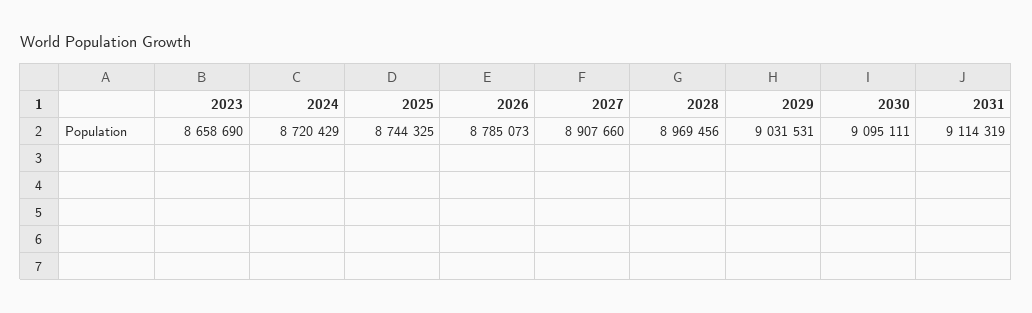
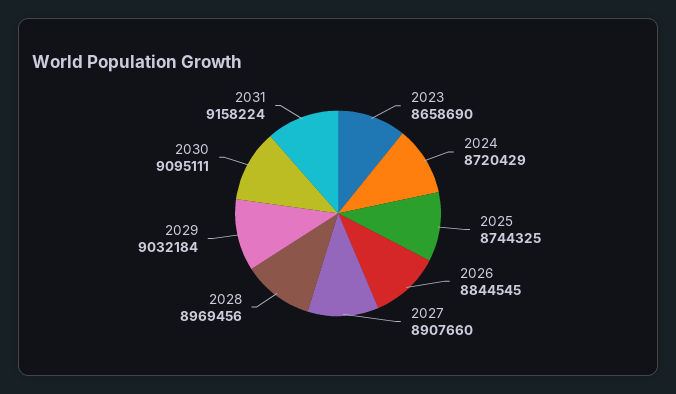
  {
    "2023": 8658690,
    "2024": 8720429,
    "2025": 8744325,
-   "2026": 8785073,
+   "2026": 8844545,
    "2027": 8907660,
    "2028": 8969456,
-   "2029": 9031531,
+   "2029": 9032184,
    "2030": 9095111,
-   "2031": 9114319
+   "2031": 9158224
  }

